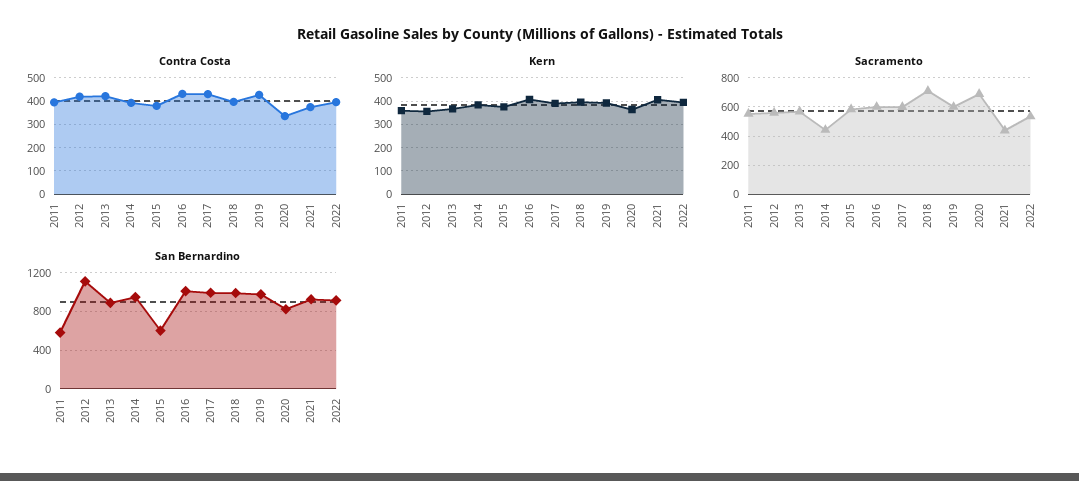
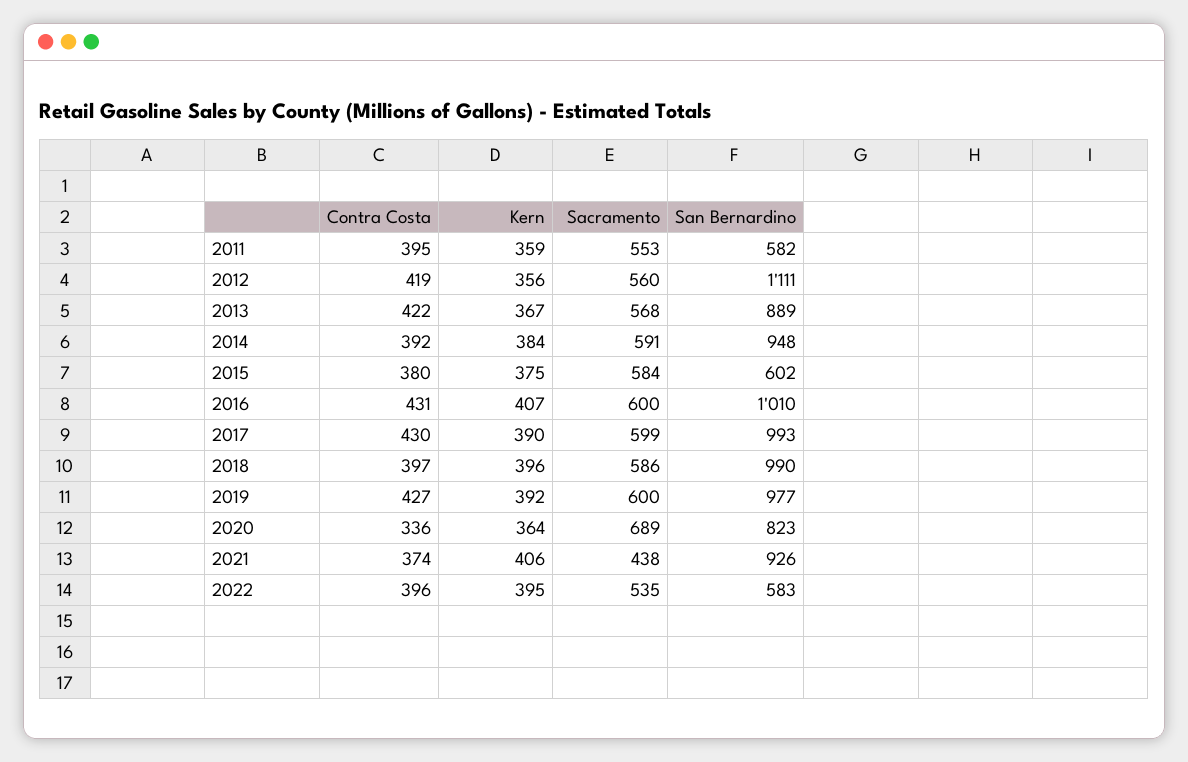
  {
    "Contra Costa": {
      "2011": 395,
      "2012": 419,
      "2013": 422,
      "2014": 392,
      "2015": 380,
      "2016": 431,
      "2017": 430,
      "2018": 397,
      "2019": 427,
      "2020": 336,
      "2021": 374,
      "2022": 396
    },
    "Kern": {
      "2011": 359,
      "2012": 356,
      "2013": 367,
      "2014": 384,
      "2015": 375,
      "2016": 407,
      "2017": 390,
      "2018": 396,
      "2019": 392,
      "2020": 364,
      "2021": 406,
      "2022": 395
    },
    "Sacramento": {
      "2011": 553,
      "2012": 560,
      "2013": 568,
-     "2014": 450,
+     "2014": 591,
      "2015": 584,
      "2016": 600,
      "2017": 599,
-     "2018": 700,
+     "2018": 586,
      "2019": 600,
      "2020": 689,
      "2021": 438,
      "2022": 535
    },
    "San Bernardino": {
      "2011": 582,
      "2012": 1111,
      "2013": 889,
      "2014": 948,
      "2015": 602,
      "2016": 1010,
      "2017": 993,
      "2018": 990,
      "2019": 977,
      "2020": 823,
      "2021": 926,
-     "2022": 900
+     "2022": 583
    }
  }

